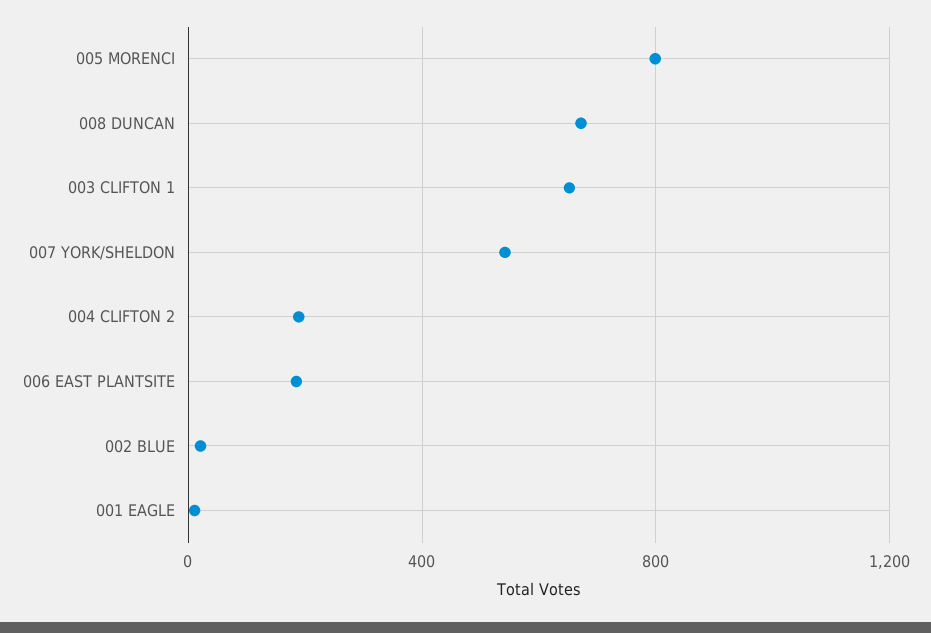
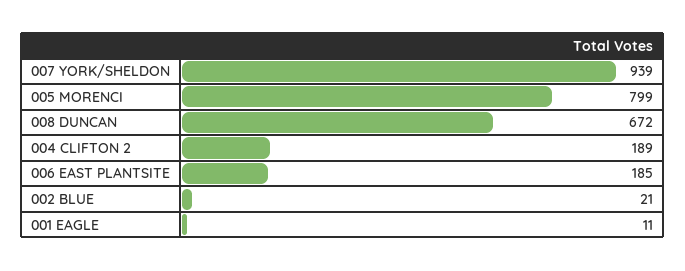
  {
    "005 MORENCI": 799,
    "008 DUNCAN": 672,
-   "003 CLIFTON 1": 650,
-   "007 YORK/SHELDON": 550,
+   "007 YORK/SHELDON": 939,
    "004 CLIFTON 2": 189,
    "006 EAST PLANTSITE": 185,
    "002 BLUE": 21,
    "001 EAGLE": 11
  }

